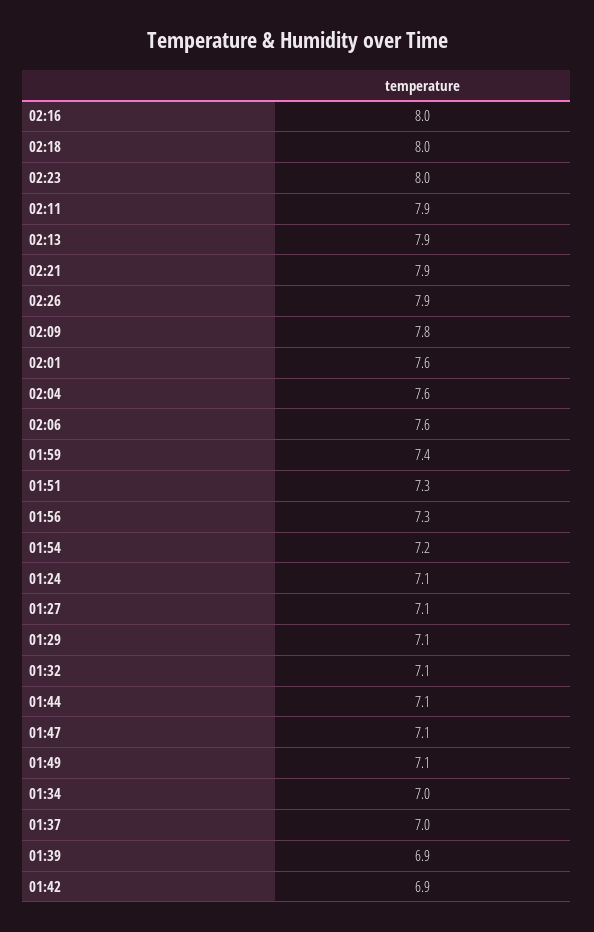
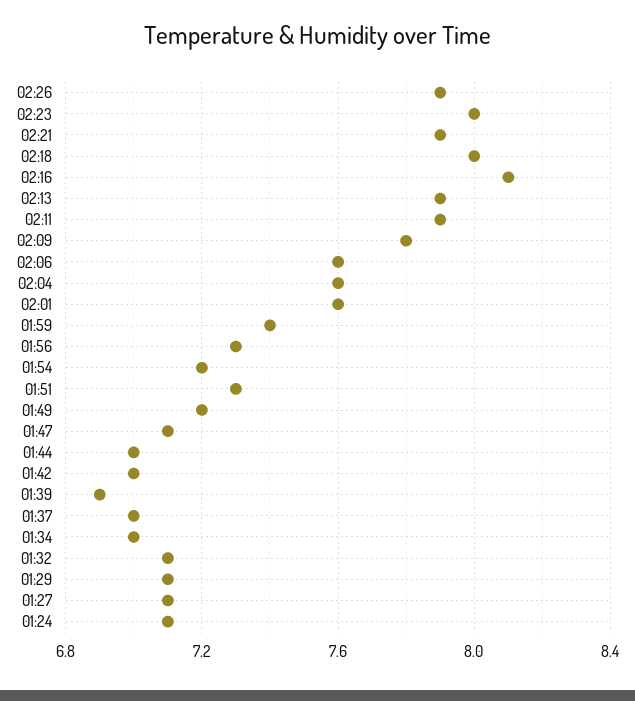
  {
-   "02:16": 8,
+   "02:16": 8.1,
    "02:18": 8,
    "02:23": 8,
    "02:11": 7.9,
    "02:13": 7.9,
    "02:21": 7.9,
    "02:26": 7.9,
    "02:09": 7.8,
    "02:01": 7.6,
    "02:04": 7.6,
    "02:06": 7.6,
    "01:59": 7.4,
    "01:51": 7.3,
    "01:56": 7.3,
    "01:54": 7.2,
    "01:24": 7.1,
    "01:27": 7.1,
    "01:29": 7.1,
    "01:32": 7.1,
-   "01:44": 7.1,
+   "01:44": 7,
    "01:47": 7.1,
-   "01:49": 7.1,
+   "01:49": 7.2,
    "01:34": 7,
    "01:37": 7,
    "01:39": 6.9,
-   "01:42": 6.9
+   "01:42": 7
  }

